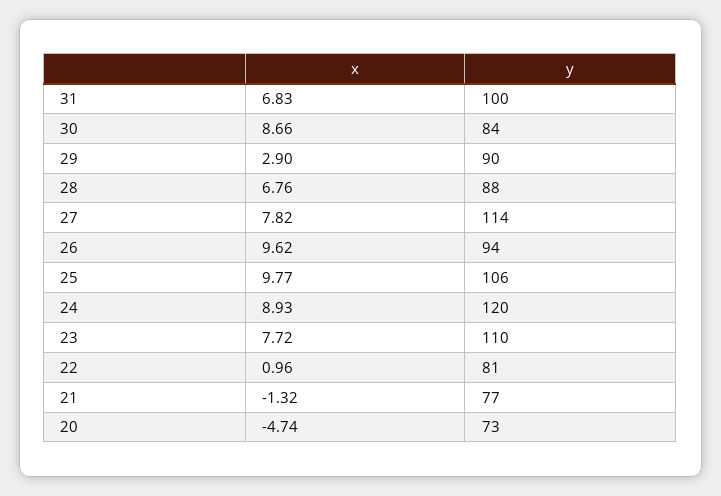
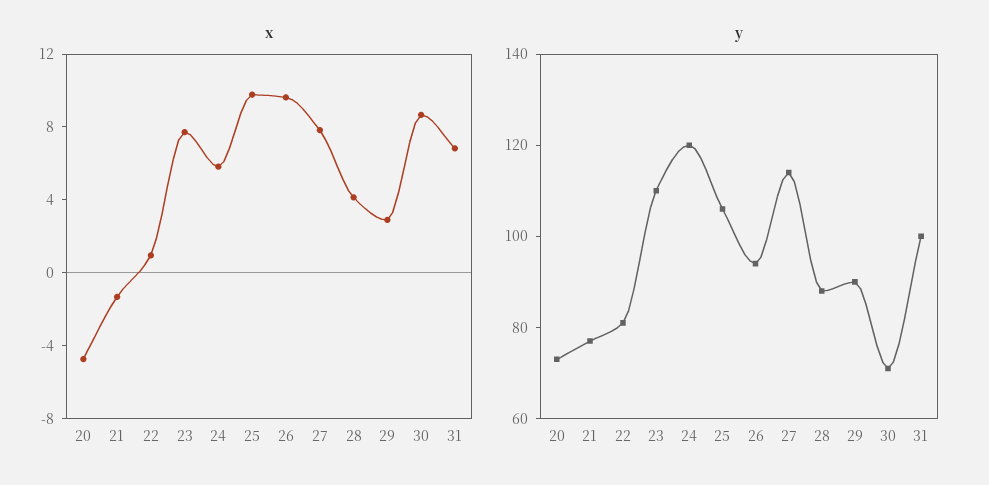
  {
    "x": {
      "31": 6.83,
      "30": 8.66,
      "29": 2.9,
-     "28": 6.76,
+     "28": 4,
      "27": 7.82,
      "26": 9.62,
      "25": 9.77,
-     "24": 8.93,
+     "24": 6,
      "23": 7.72,
      "22": 0.96,
      "21": -1.32,
      "20": -4.74
    },
    "y": {
      "31": 100,
-     "30": 84,
+     "30": 70,
      "29": 90,
      "28": 88,
      "27": 114,
      "26": 94,
      "25": 106,
      "24": 120,
      "23": 110,
      "22": 81,
      "21": 77,
      "20": 73
    }
  }

